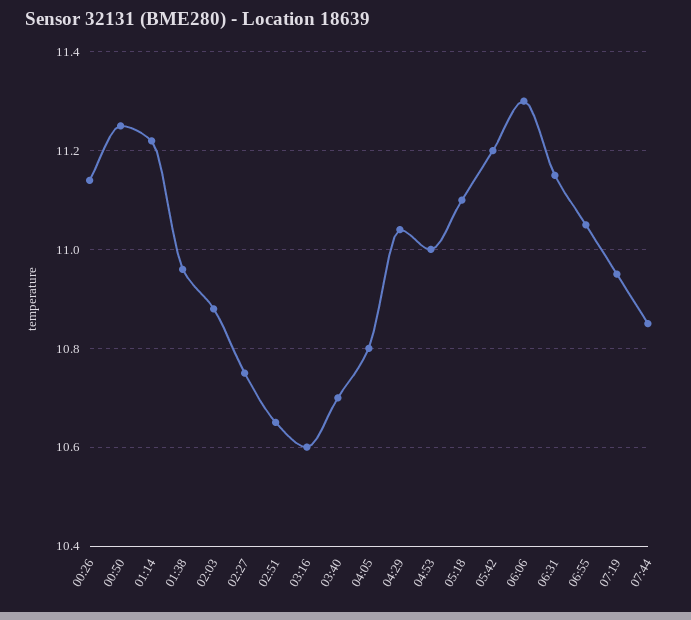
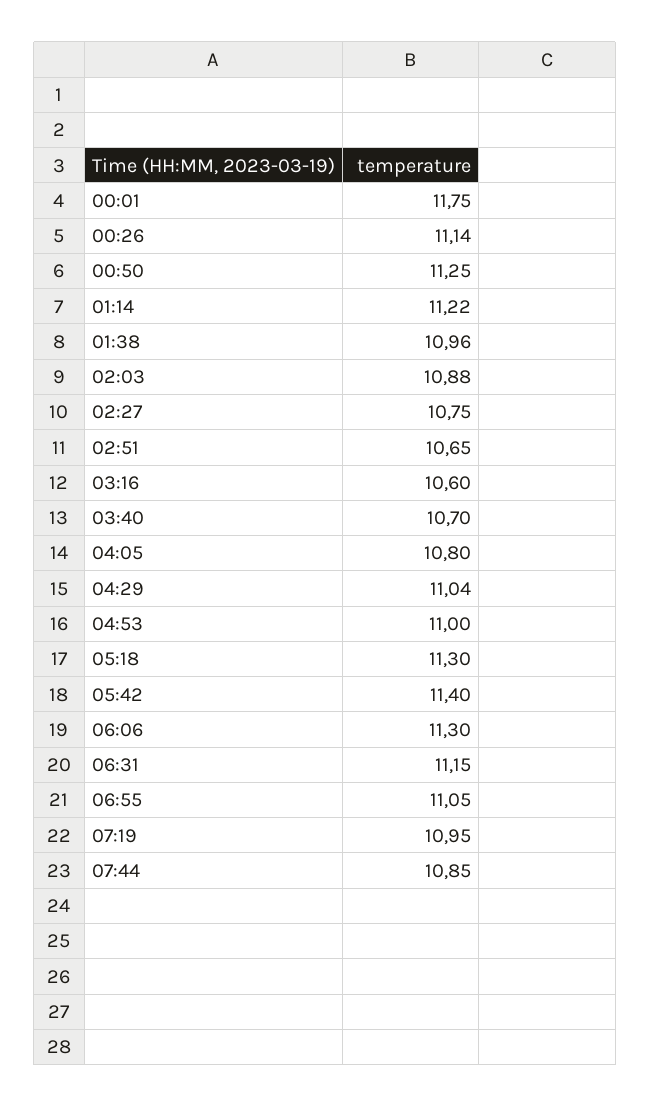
  {
    "00:26": 11.14,
    "00:50": 11.25,
    "01:14": 11.22,
    "01:38": 10.96,
    "02:03": 10.88,
    "02:27": 10.75,
    "02:51": 10.65,
    "03:16": 10.6,
    "03:40": 10.7,
    "04:05": 10.8,
    "04:29": 11.04,
    "04:53": 11,
-   "05:18": 11.1,
+   "05:18": 11.3,
-   "05:42": 11.2,
+   "05:42": 11.4,
    "06:06": 11.3,
    "06:31": 11.15,
    "06:55": 11.05,
    "07:19": 10.95,
-   "07:44": 10.85
+   "07:44": 10.85,
+   "00:01": 11.75
  }

